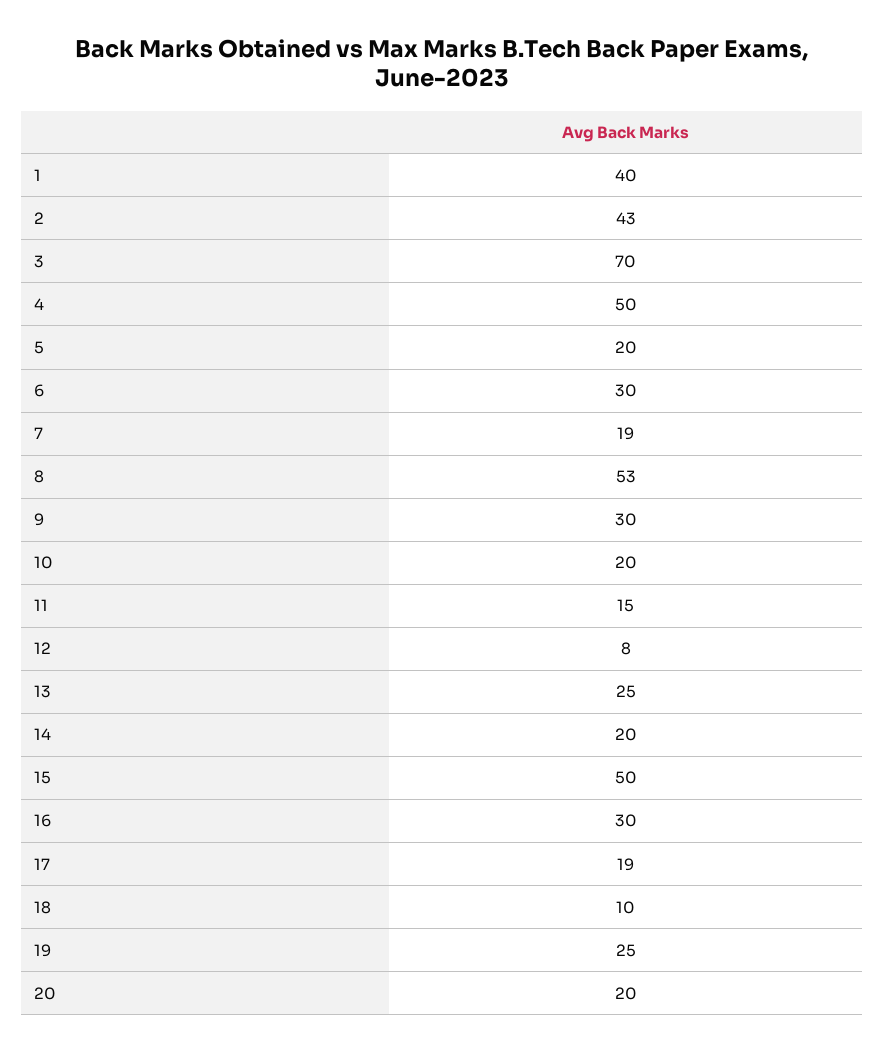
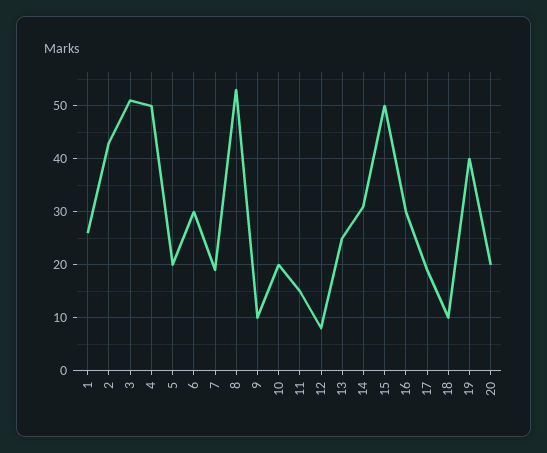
  {
-   "1": 40,
+   "1": 25,
    "2": 43,
-   "3": 70,
+   "3": 50,
    "4": 50,
    "5": 20,
    "6": 30,
    "7": 19,
    "8": 53,
-   "9": 30,
+   "9": 10,
    "10": 20,
    "11": 15,
    "12": 8,
    "13": 25,
-   "14": 20,
+   "14": 30,
    "15": 50,
    "16": 30,
    "17": 19,
    "18": 10,
-   "19": 25,
+   "19": 40,
    "20": 20
  }

